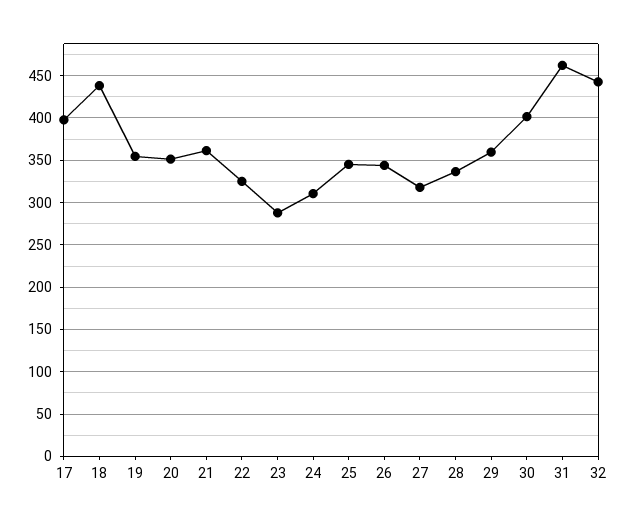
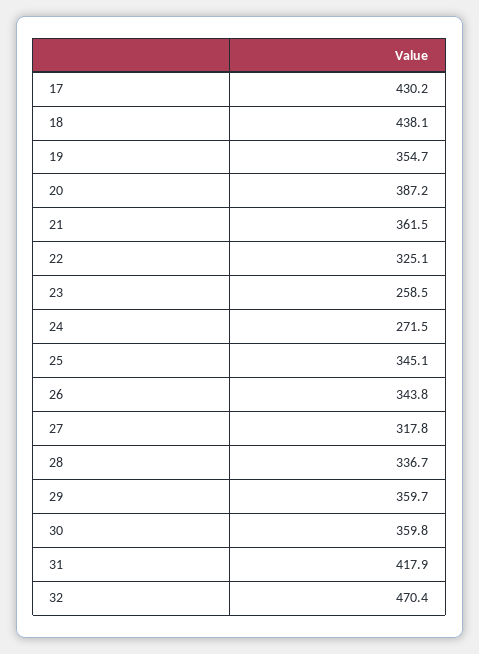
  {
-   "17": 400,
+   "17": 430.2,
    "18": 438.1,
    "19": 354.7,
-   "20": 350,
+   "20": 387.2,
    "21": 361.5,
    "22": 325.1,
-   "23": 290,
+   "23": 258.5,
-   "24": 310,
+   "24": 271.5,
    "25": 345.1,
    "26": 343.8,
    "27": 317.8,
    "28": 336.7,
    "29": 359.7,
-   "30": 400,
+   "30": 359.8,
-   "31": 460,
+   "31": 417.9,
-   "32": 440
+   "32": 470.4
  }

